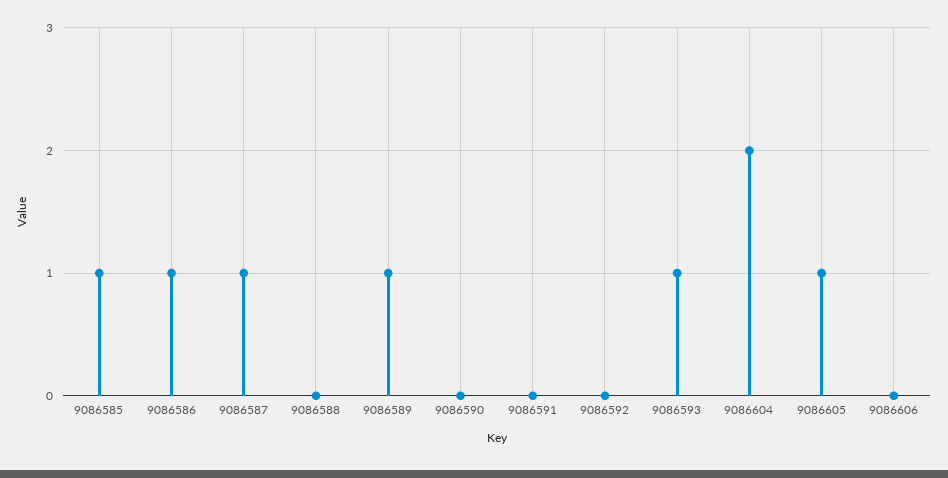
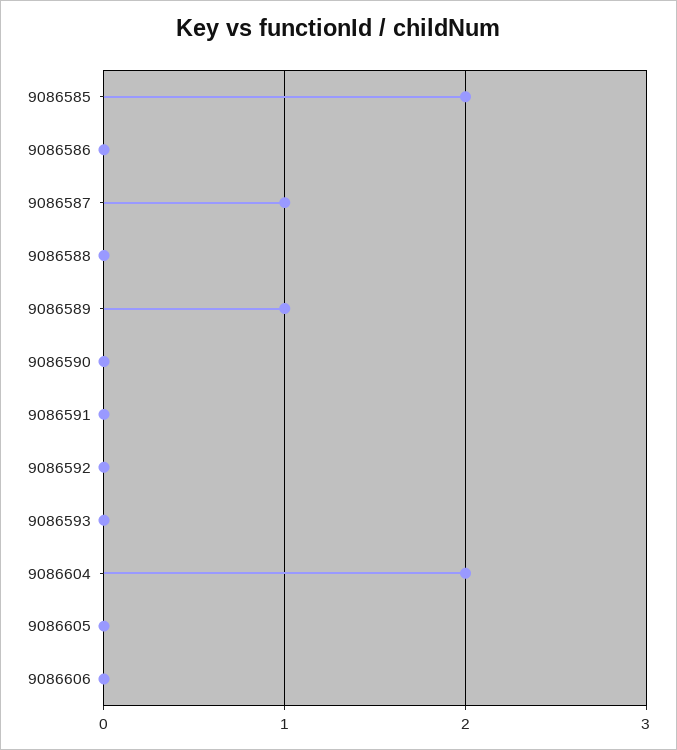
  {
-   "9086585": 1,
+   "9086585": 2,
-   "9086586": 1,
+   "9086586": 0,
    "9086587": 1,
    "9086588": 0,
    "9086589": 1,
    "9086590": 0,
    "9086591": 0,
    "9086592": 0,
-   "9086593": 1,
+   "9086593": 0,
    "9086604": 2,
-   "9086605": 1,
+   "9086605": 0,
    "9086606": 0
  }

